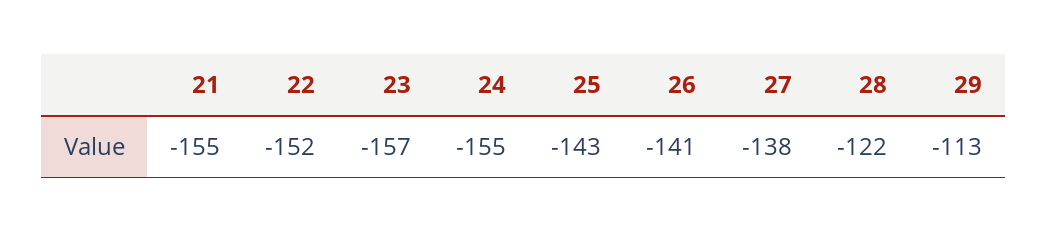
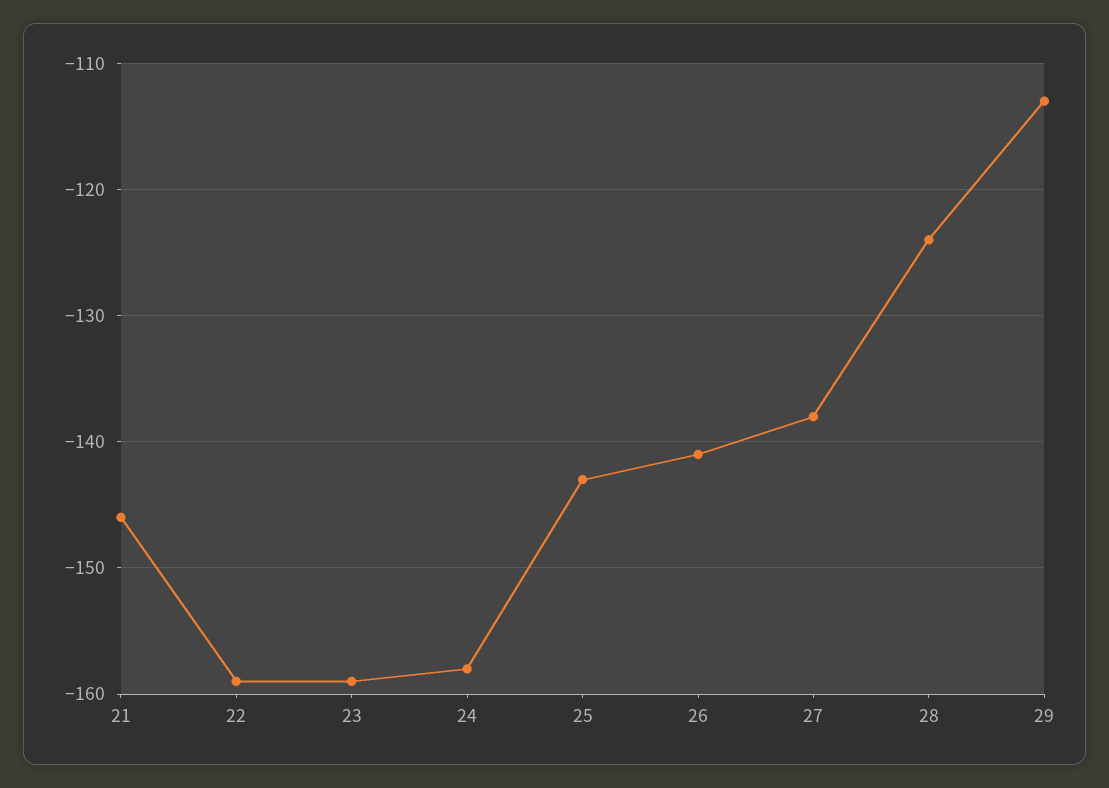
  {
-   "21": -155,
+   "21": -146,
-   "22": -152,
+   "22": -159,
-   "23": -157,
+   "23": -159,
-   "24": -155,
+   "24": -158,
    "25": -143,
    "26": -141,
    "27": -138,
-   "28": -122,
+   "28": -124,
    "29": -113
  }

